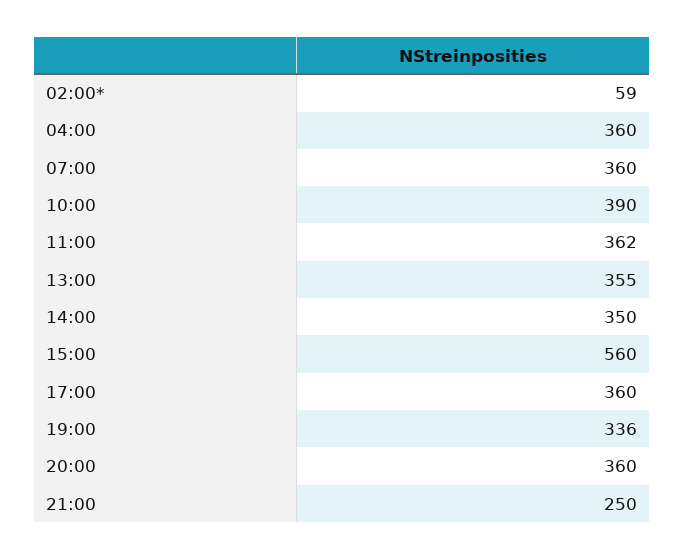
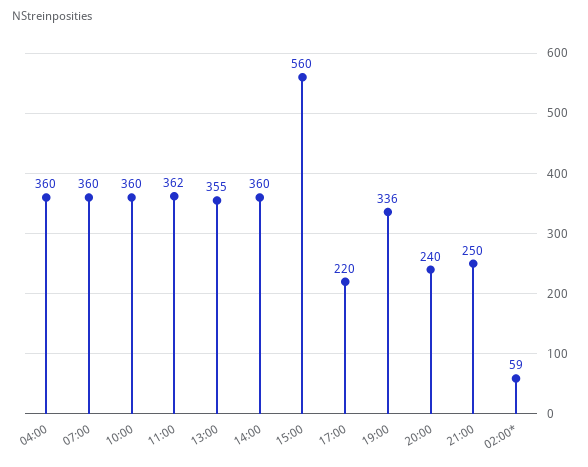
  {
    "02:00*": 59,
    "04:00": 360,
    "07:00": 360,
-   "10:00": 390,
+   "10:00": 360,
    "11:00": 362,
    "13:00": 355,
-   "14:00": 350,
+   "14:00": 360,
    "15:00": 560,
-   "17:00": 360,
+   "17:00": 220,
    "19:00": 336,
-   "20:00": 360,
+   "20:00": 240,
    "21:00": 250
  }

